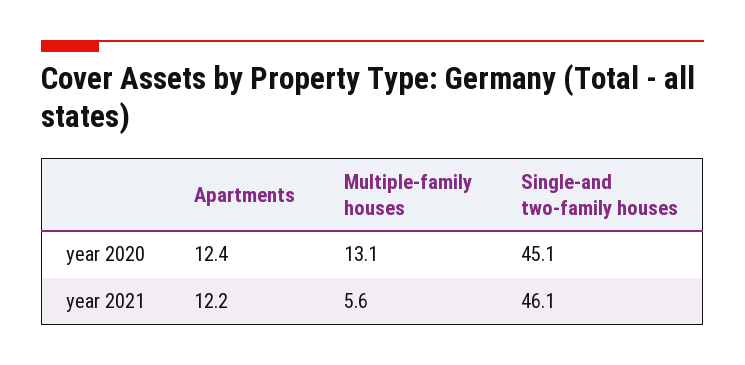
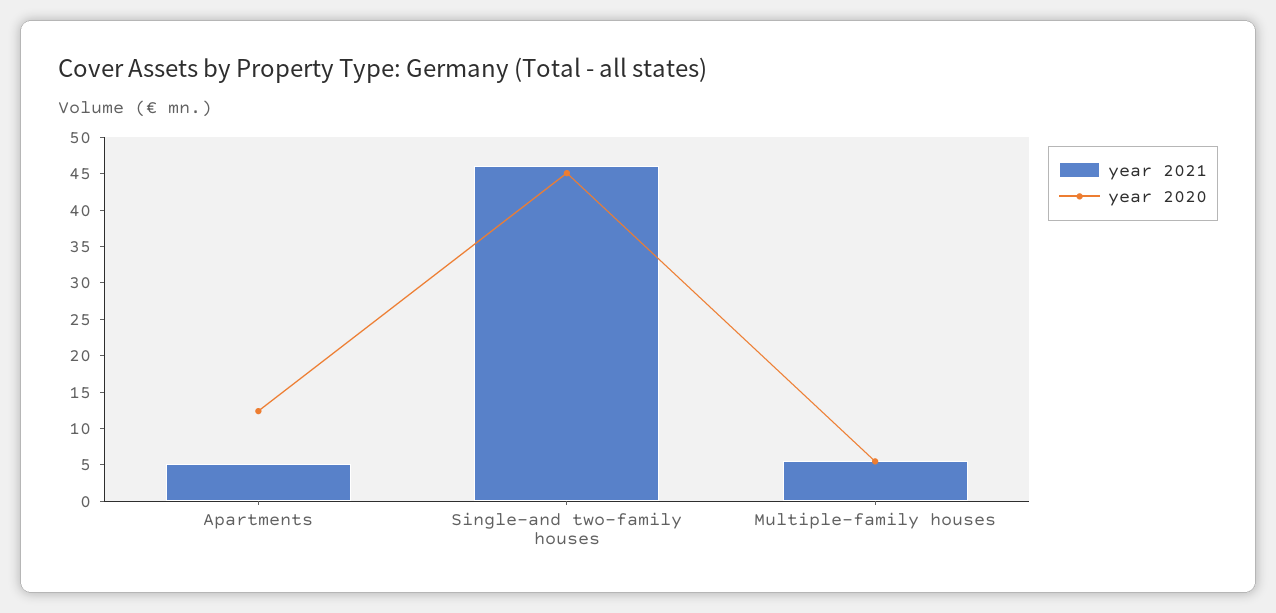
  {
    "year 2020": {
      "Apartments": 12.4,
-     "Multiple-family houses": 13.1,
+     "Multiple-family houses": 5,
      "Single-and two-family houses": 45.1
    },
    "year 2021": {
-     "Apartments": 12.2,
+     "Apartments": 5,
      "Multiple-family houses": 5.6,
      "Single-and two-family houses": 46.1
    }
  }

